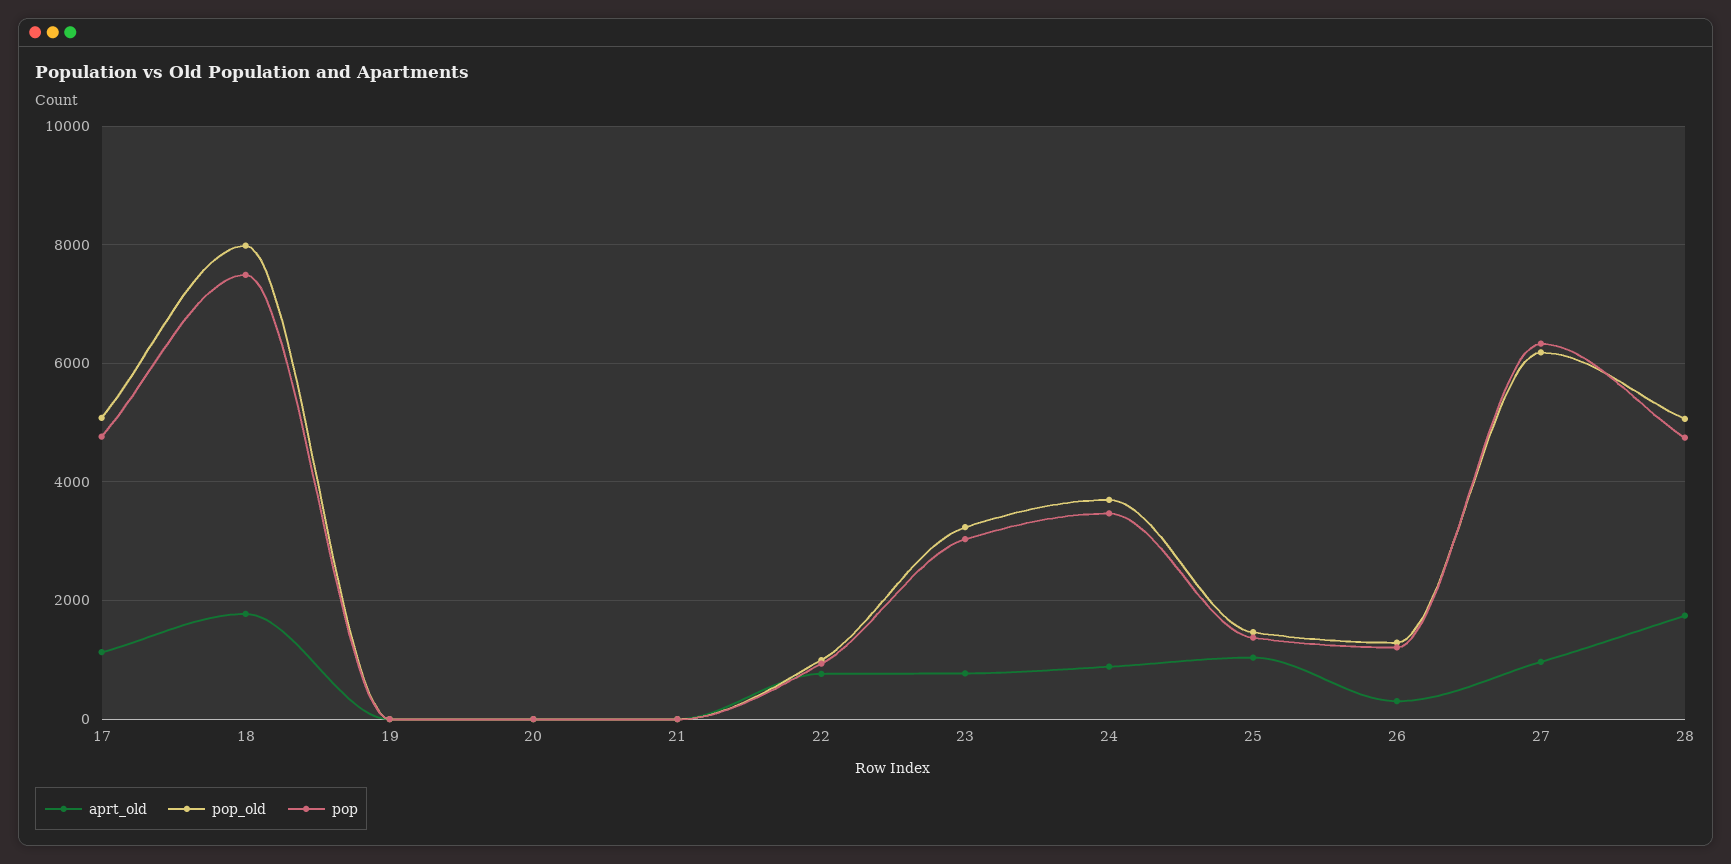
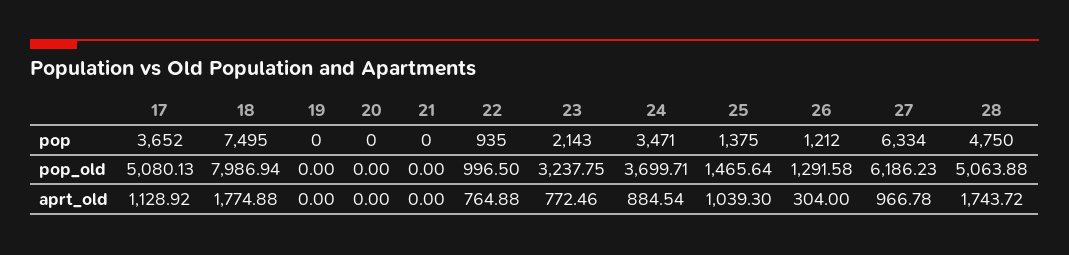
  {
    "aprt_old": {
      "17": 1128.92,
      "18": 1774.88,
      "19": 0,
      "20": 0,
      "21": 0,
      "22": 764.88,
      "23": 772.46,
      "24": 884.54,
      "25": 1039.3,
      "26": 304,
      "27": 966.78,
      "28": 1743.72
    },
    "pop_old": {
      "17": 5080.13,
      "18": 7986.94,
      "19": 0,
      "20": 0,
      "21": 0,
      "22": 996.5,
      "23": 3237.75,
      "24": 3699.71,
      "25": 1465.64,
      "26": 1291.58,
      "27": 6186.23,
      "28": 5063.88
    },
    "pop": {
-     "17": 4800,
+     "17": 3652,
      "18": 7495,
      "19": 0,
      "20": 0,
      "21": 0,
      "22": 935,
-     "23": 3000,
+     "23": 2143,
      "24": 3471,
      "25": 1375,
      "26": 1212,
      "27": 6334,
      "28": 4750
    }
  }

